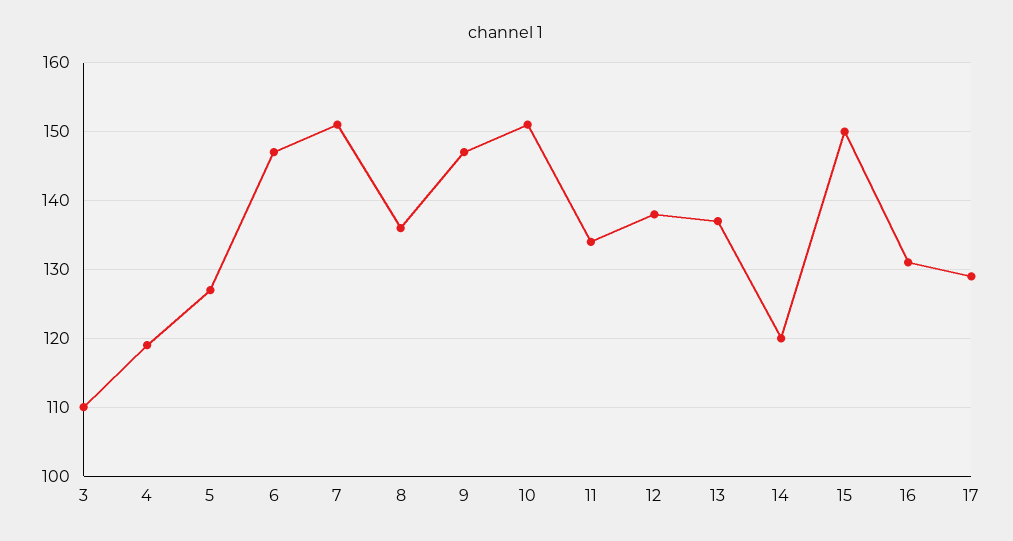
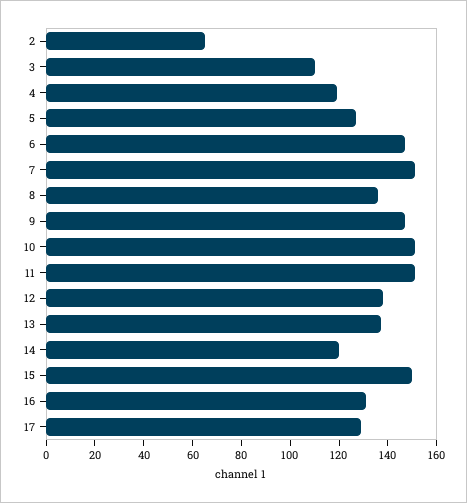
  {
    "3": 110,
    "4": 119,
    "5": 127,
    "6": 147,
    "7": 151,
    "8": 136,
    "9": 147,
    "10": 151,
-   "11": 134,
+   "11": 150,
    "12": 138,
    "13": 137,
    "14": 120,
    "15": 150,
    "16": 131,
-   "17": 129
+   "17": 129,
+   "2": 65
  }

